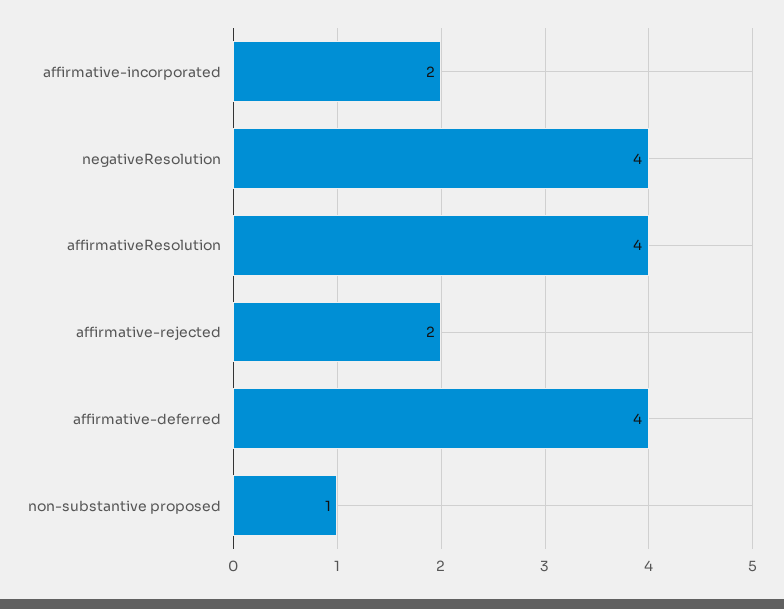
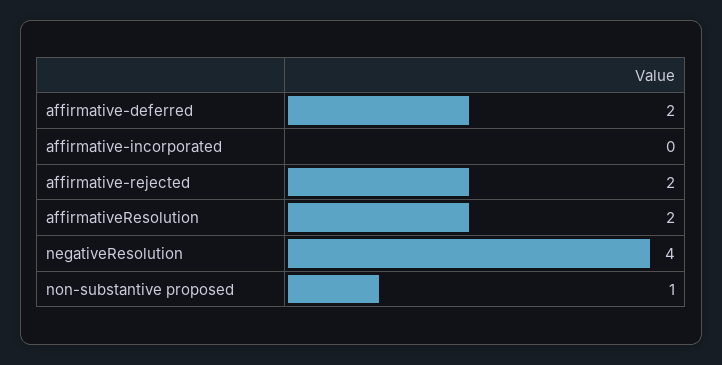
  {
-   "affirmative-incorporated": 2,
+   "affirmative-incorporated": 0,
    "negativeResolution": 4,
-   "affirmativeResolution": 4,
+   "affirmativeResolution": 2,
    "affirmative-rejected": 2,
-   "affirmative-deferred": 4,
+   "affirmative-deferred": 2,
    "non-substantive proposed": 1
  }

